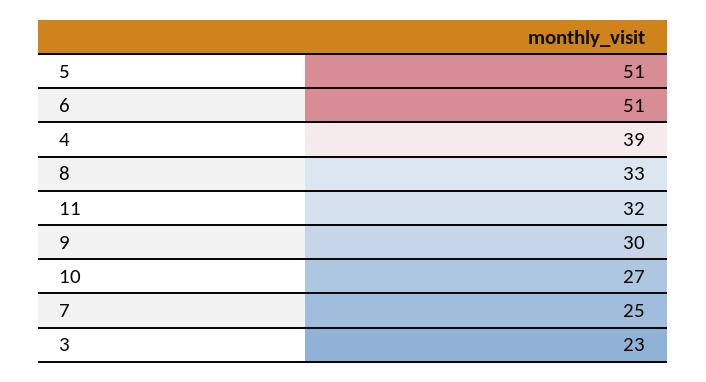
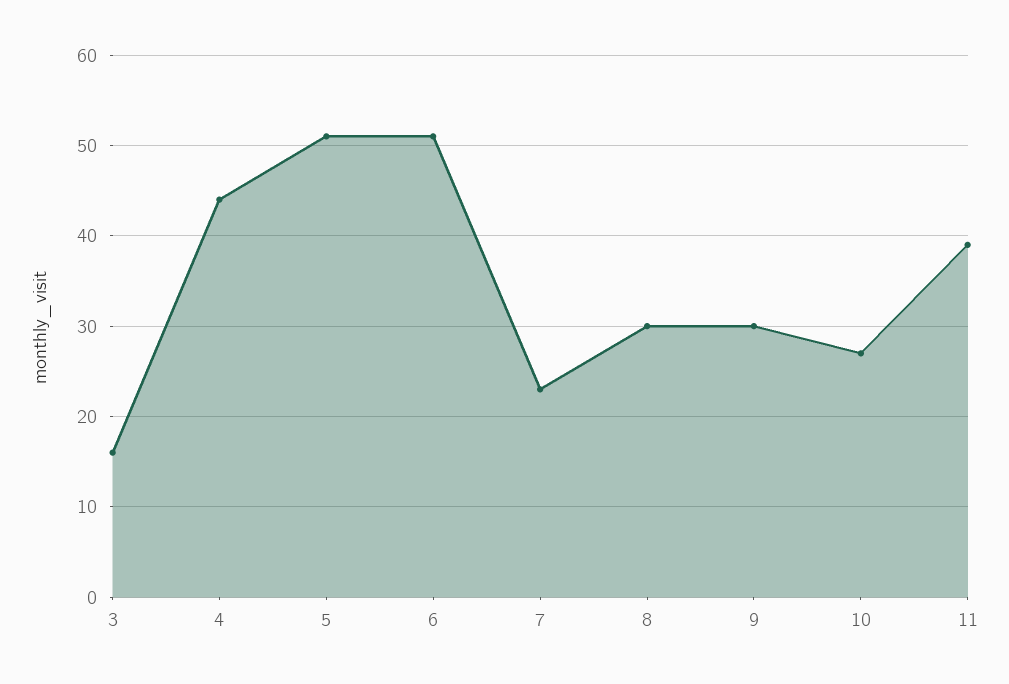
  {
    "5": 51,
    "6": 51,
-   "4": 39,
+   "4": 44,
-   "8": 33,
+   "8": 30,
-   "11": 32,
+   "11": 39,
    "9": 30,
    "10": 27,
-   "7": 25,
+   "7": 23,
-   "3": 23
+   "3": 16
  }

